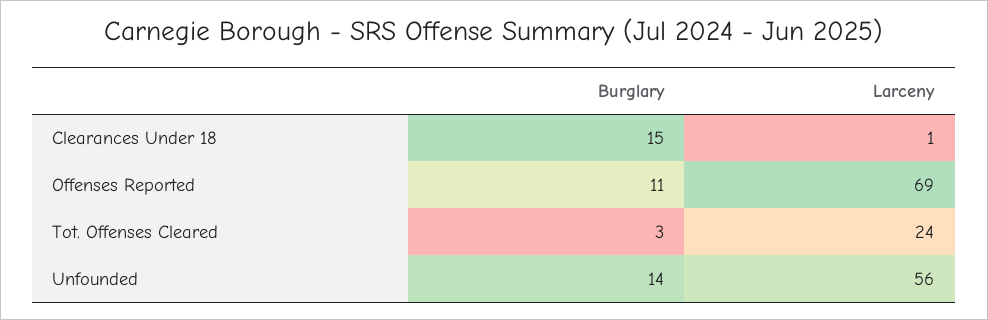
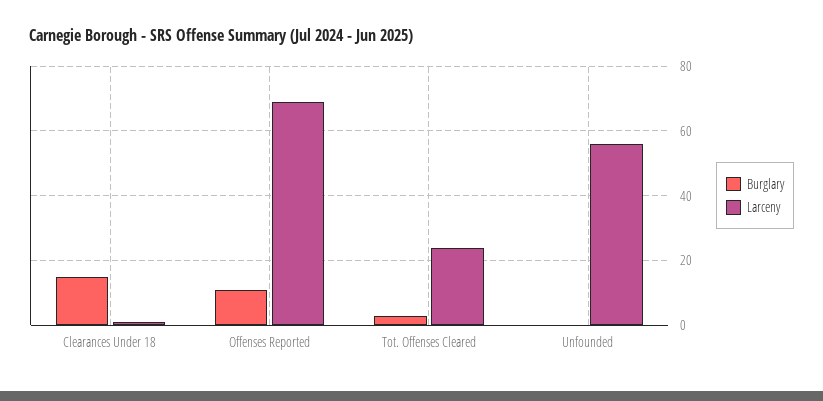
  {
    "Burglary": {
      "Clearances Under 18": 15,
      "Offenses Reported": 11,
      "Tot. Offenses Cleared": 3,
-     "Unfounded": 14
+     "Unfounded": 0
    },
    "Larceny": {
      "Clearances Under 18": 1,
      "Offenses Reported": 69,
      "Tot. Offenses Cleared": 24,
      "Unfounded": 56
    }
  }

